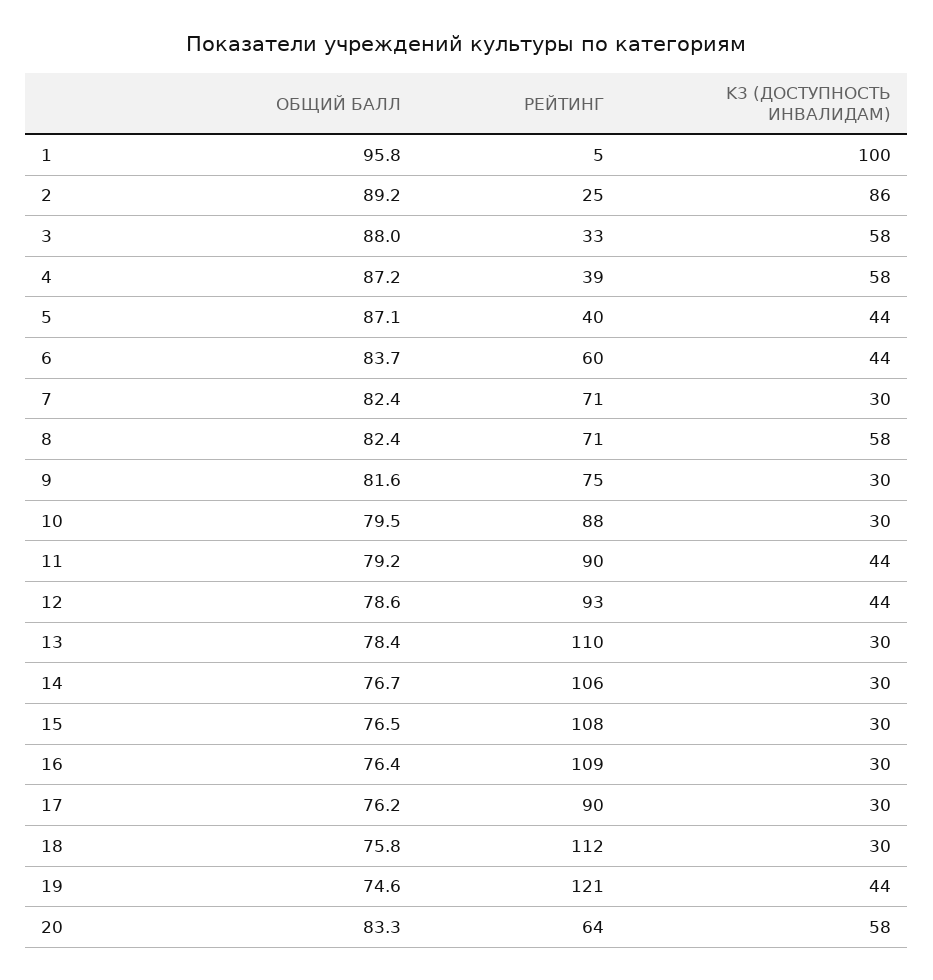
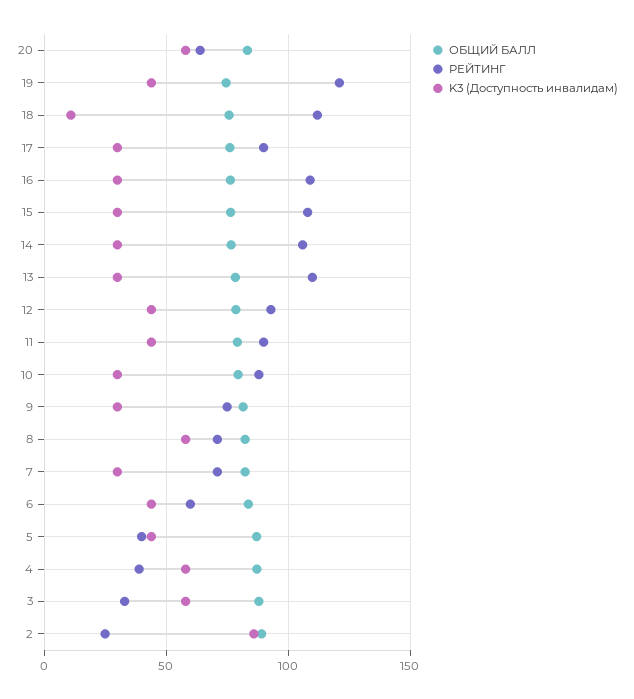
  {
    "ОБЩИЙ БАЛЛ": {
-     "1": 95.8,
      "2": 89.2,
      "3": 88,
      "4": 87.2,
      "5": 87.1,
      "6": 83.7,
      "7": 82.4,
      "8": 82.4,
      "9": 81.6,
      "10": 79.5,
      "11": 79.2,
      "12": 78.6,
      "13": 78.4,
      "14": 76.7,
      "15": 76.5,
      "16": 76.4,
      "17": 76.2,
      "18": 75.8,
      "19": 74.6,
      "20": 83.3
    },
    "РЕЙТИНГ": {
-     "1": 5,
      "2": 25,
      "3": 33,
      "4": 39,
      "5": 40,
      "6": 60,
      "7": 71,
      "8": 71,
      "9": 75,
      "10": 88,
      "11": 90,
      "12": 93,
      "13": 110,
      "14": 106,
      "15": 108,
      "16": 109,
      "17": 90,
      "18": 112,
      "19": 121,
      "20": 64
    },
    "K3 (ДОСТУПНОСТЬ ИНВАЛИДАМ)": {
-     "1": 100,
      "2": 86,
      "3": 58,
      "4": 58,
      "5": 44,
      "6": 44,
      "7": 30,
      "8": 58,
      "9": 30,
      "10": 30,
      "11": 44,
      "12": 44,
      "13": 30,
      "14": 30,
      "15": 30,
      "16": 30,
      "17": 30,
-     "18": 30,
+     "18": 10,
      "19": 44,
      "20": 58
    }
  }

